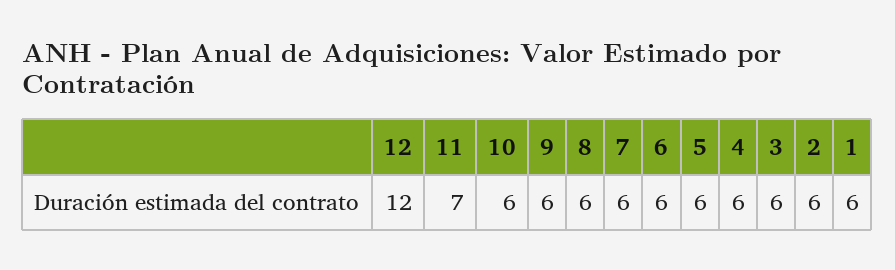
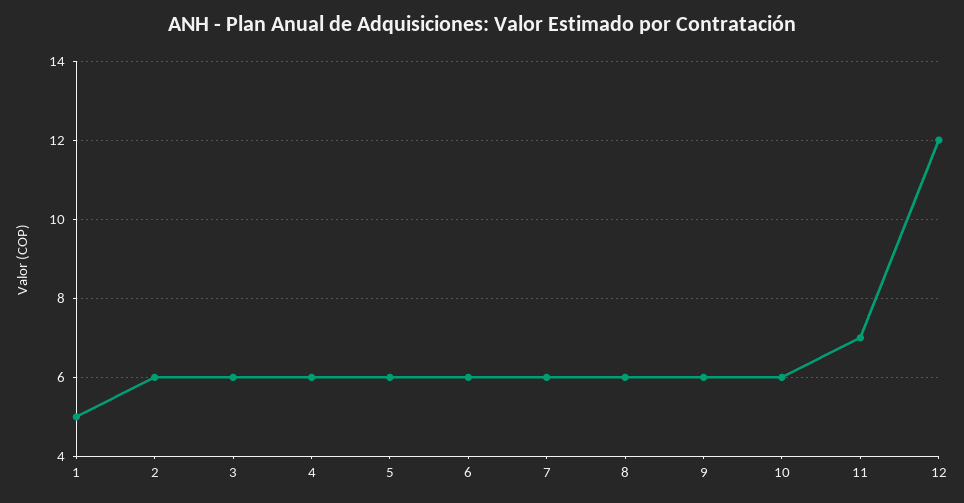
  {
    "12": 12,
    "11": 7,
    "10": 6,
    "9": 6,
    "8": 6,
    "7": 6,
    "6": 6,
    "5": 6,
    "4": 6,
    "3": 6,
    "2": 6,
-   "1": 6
+   "1": 5
  }

